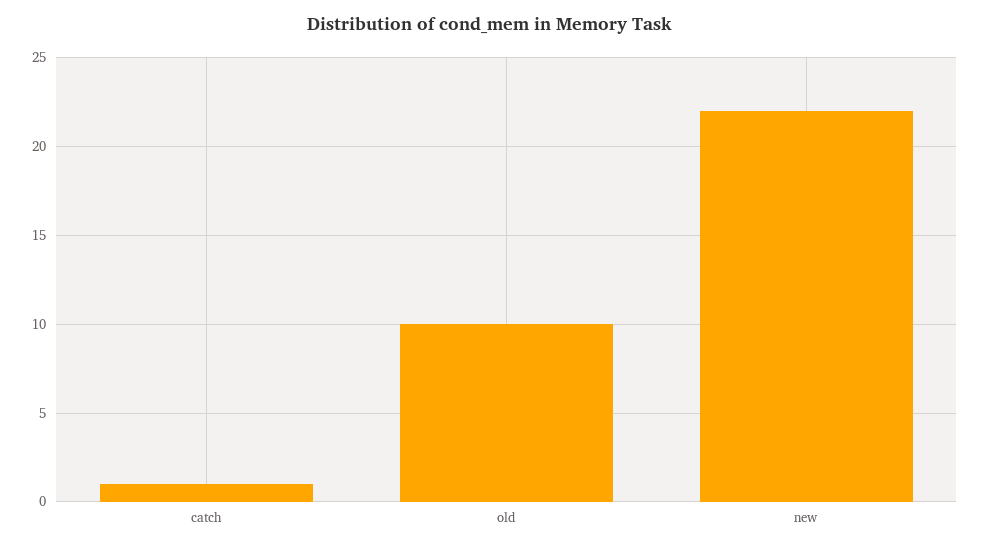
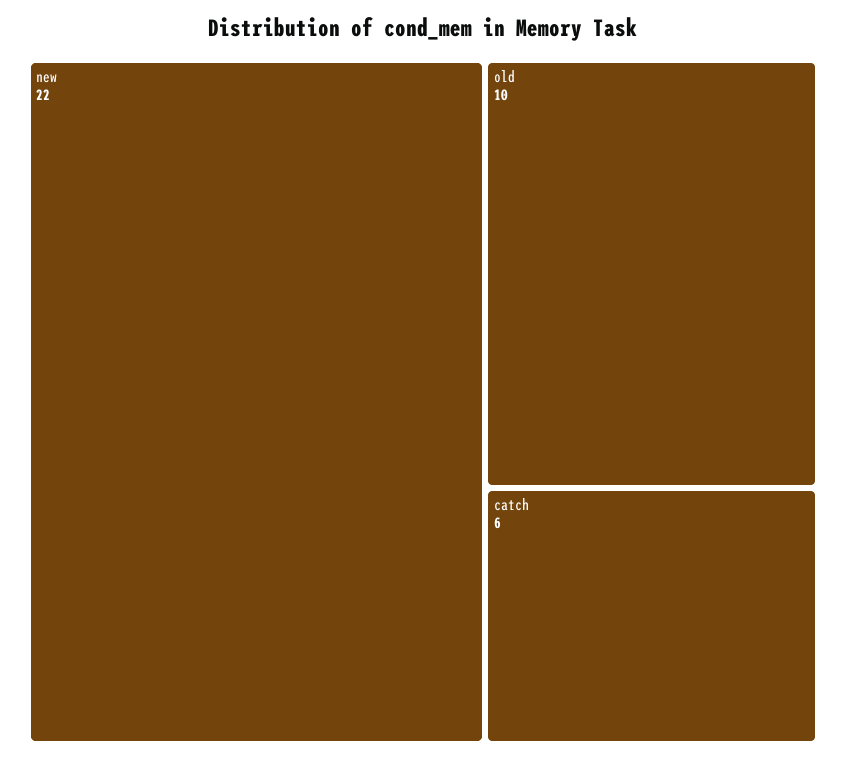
  {
-   "catch": 1,
+   "catch": 6,
    "old": 10,
    "new": 22
  }

